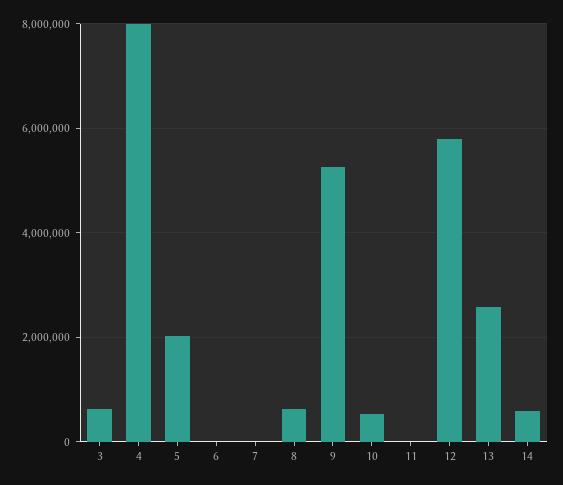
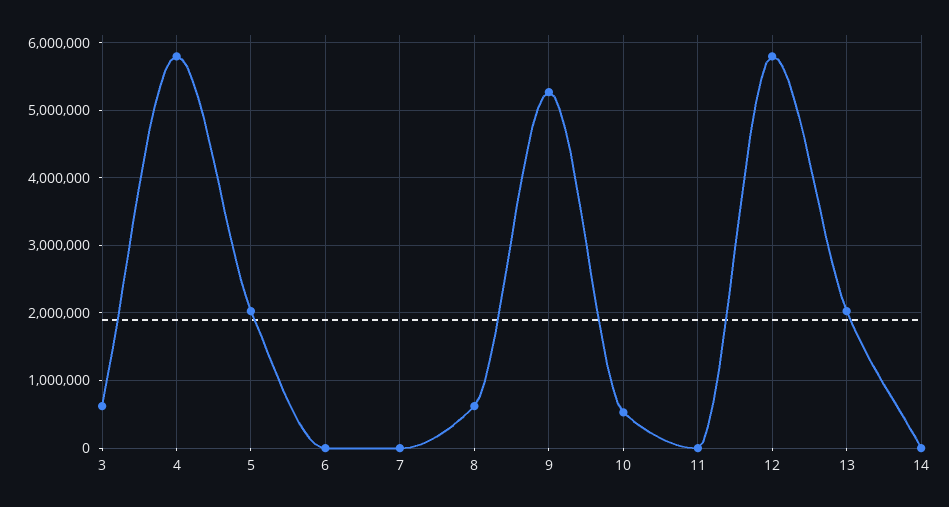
  {
    "3": 600000,
-   "4": 8000000,
+   "4": 5800000,
    "5": 2000000,
    "6": 0,
    "7": 0,
    "8": 600000,
    "9": 5300000,
    "10": 500000,
    "11": 0,
    "12": 5800000,
-   "13": 2600000,
+   "13": 2000000,
-   "14": 600000
+   "14": 0
  }

